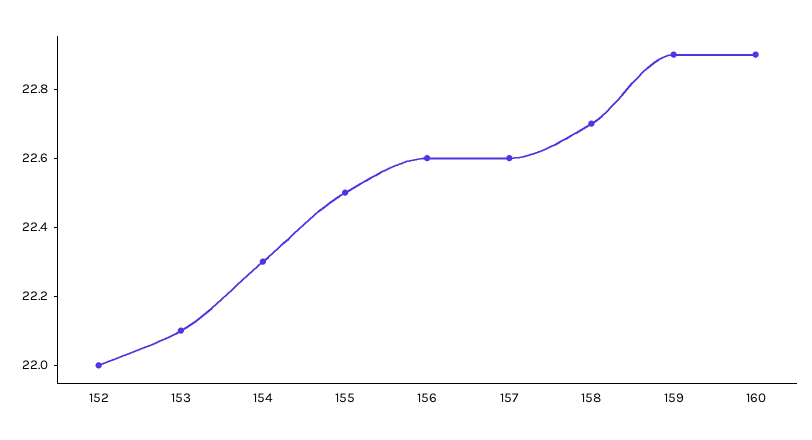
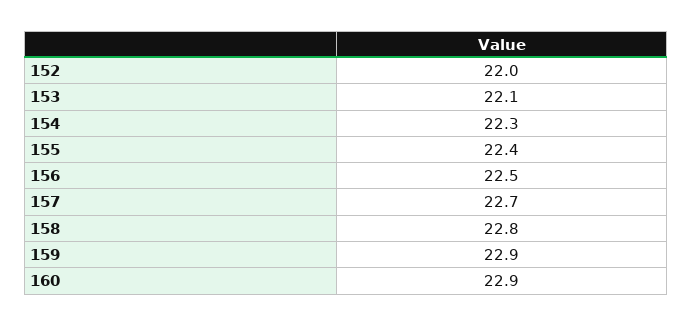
  {
    "152": 22,
    "153": 22.1,
    "154": 22.3,
-   "155": 22.5,
+   "155": 22.4,
-   "156": 22.6,
+   "156": 22.5,
-   "157": 22.6,
+   "157": 22.7,
-   "158": 22.7,
+   "158": 22.8,
    "159": 22.9,
    "160": 22.9
  }

